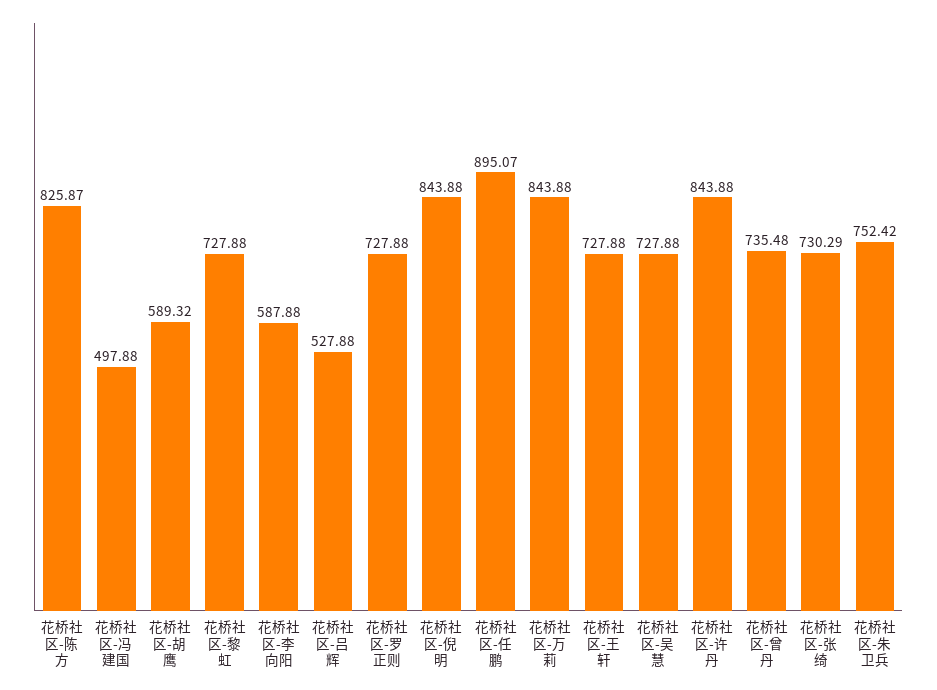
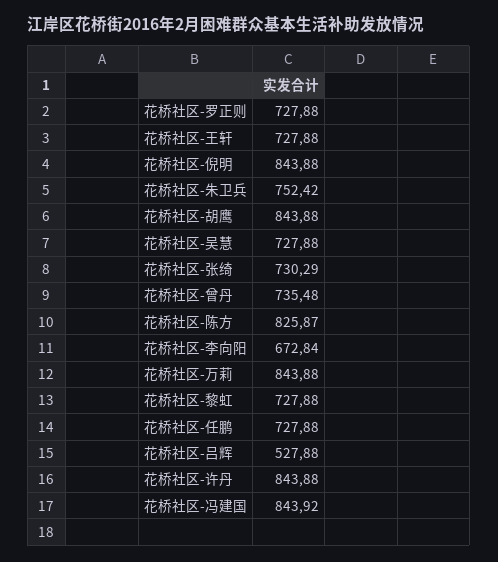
  {
    "花桥社区-陈方": 825.87,
-   "花桥社区-冯建国": 497.88,
+   "花桥社区-冯建国": 843.92,
-   "花桥社区-胡鹰": 589.32,
+   "花桥社区-胡鹰": 843.88,
    "花桥社区-黎虹": 727.88,
-   "花桥社区-李向阳": 587.88,
+   "花桥社区-李向阳": 672.84,
    "花桥社区-吕辉": 527.88,
    "花桥社区-罗正则": 727.88,
    "花桥社区-倪明": 843.88,
-   "花桥社区-任鹏": 895.07,
+   "花桥社区-任鹏": 727.88,
    "花桥社区-万莉": 843.88,
    "花桥社区-王轩": 727.88,
    "花桥社区-吴慧": 727.88,
    "花桥社区-许丹": 843.88,
    "花桥社区-曾丹": 735.48,
    "花桥社区-张绮": 730.29,
    "花桥社区-朱卫兵": 752.42
  }

